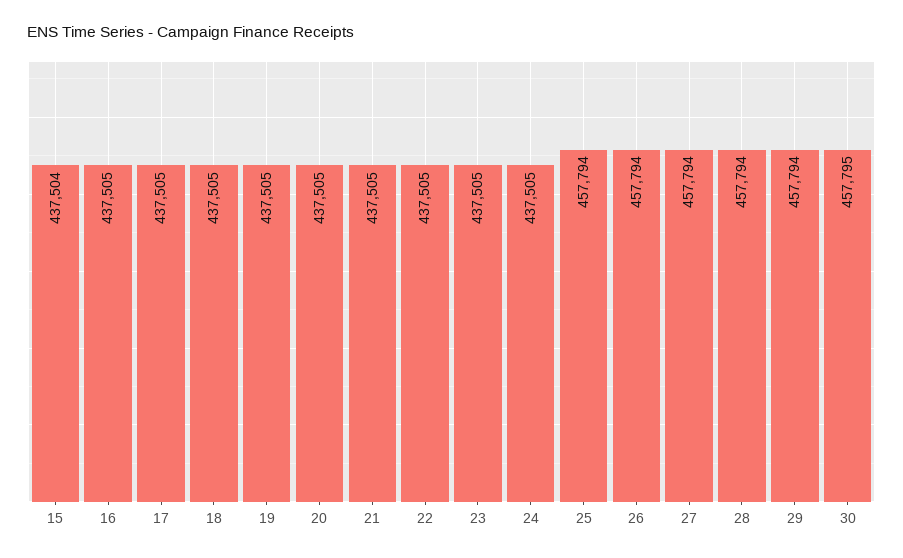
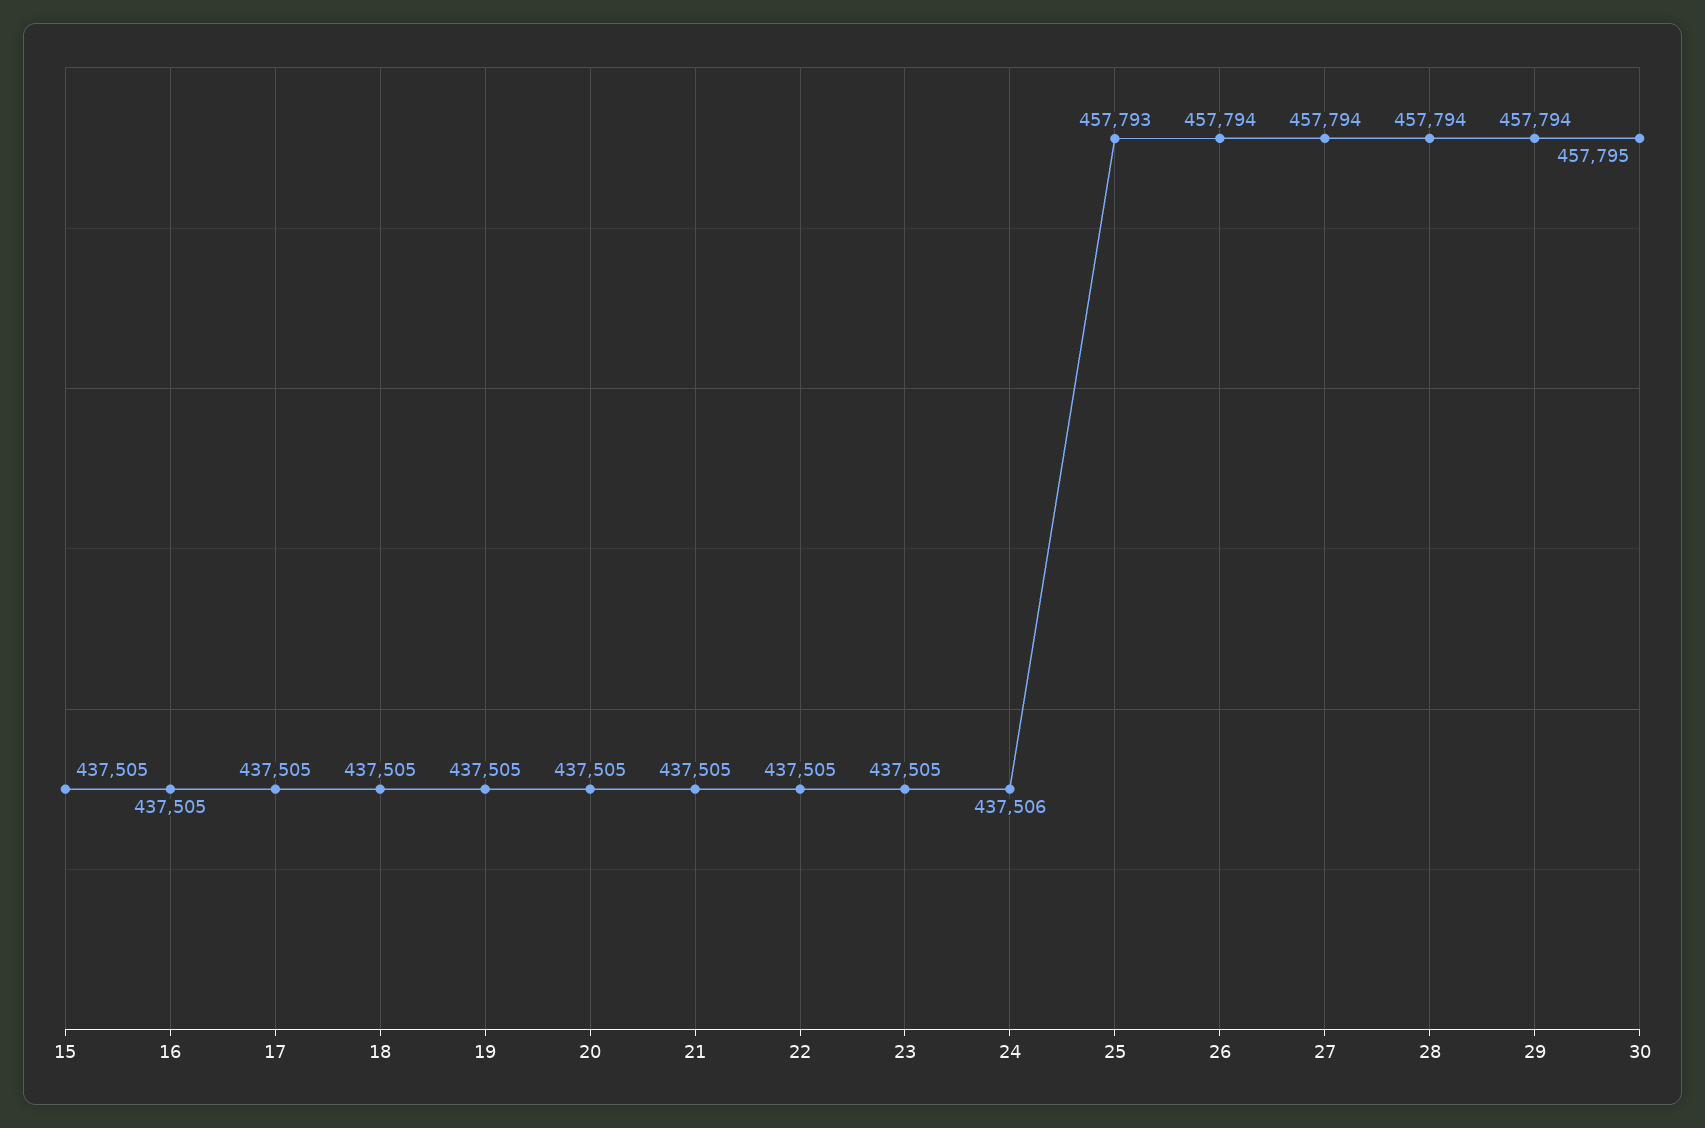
  {
-   "15": 437504,
+   "15": 437505,
    "16": 437505,
    "17": 437505,
    "18": 437505,
    "19": 437505,
    "20": 437505,
    "21": 437505,
    "22": 437505,
    "23": 437505,
-   "24": 437505,
+   "24": 437506,
-   "25": 457794,
+   "25": 457793,
    "26": 457794,
    "27": 457794,
    "28": 457794,
    "29": 457794,
    "30": 457795
  }

